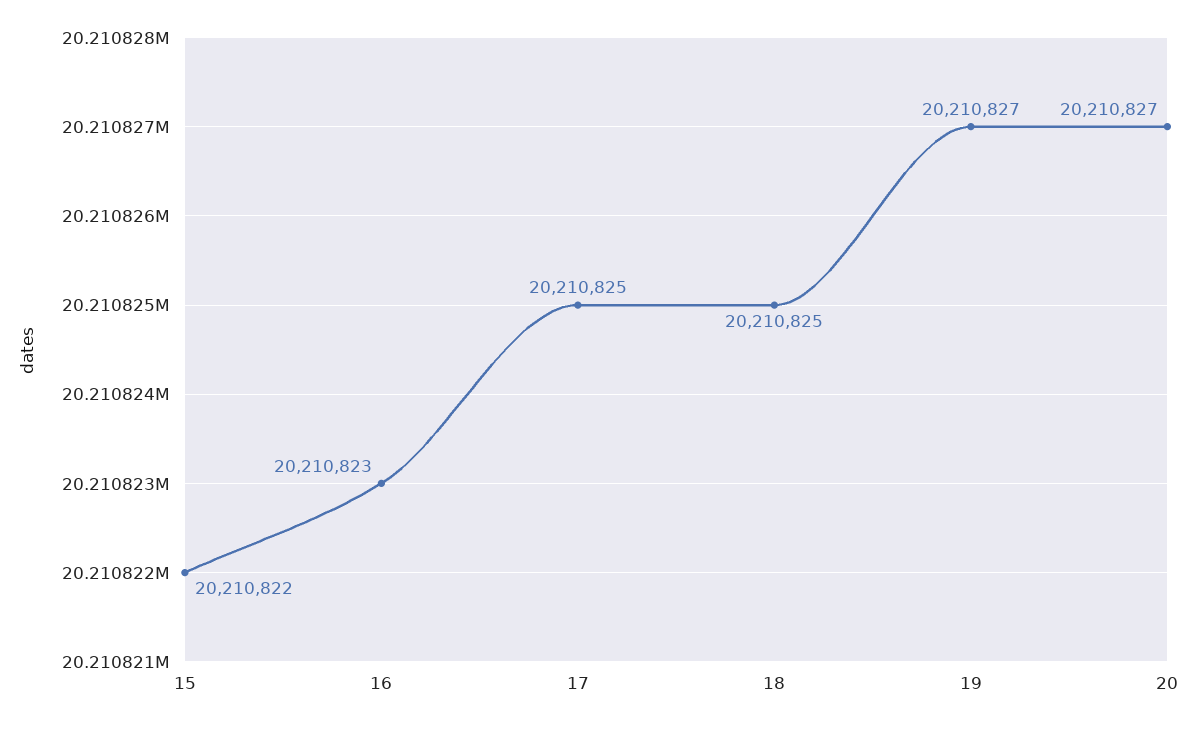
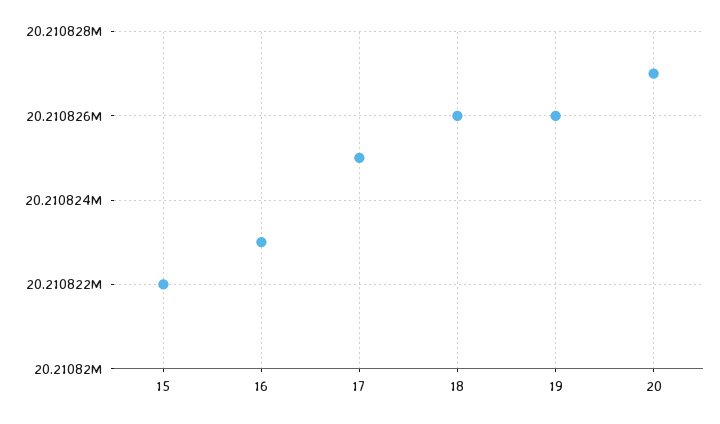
  {
    "15": 20210822,
    "16": 20210823,
    "17": 20210825,
-   "18": 20210825,
+   "18": 20210826,
-   "19": 20210827,
+   "19": 20210826,
    "20": 20210827
  }

